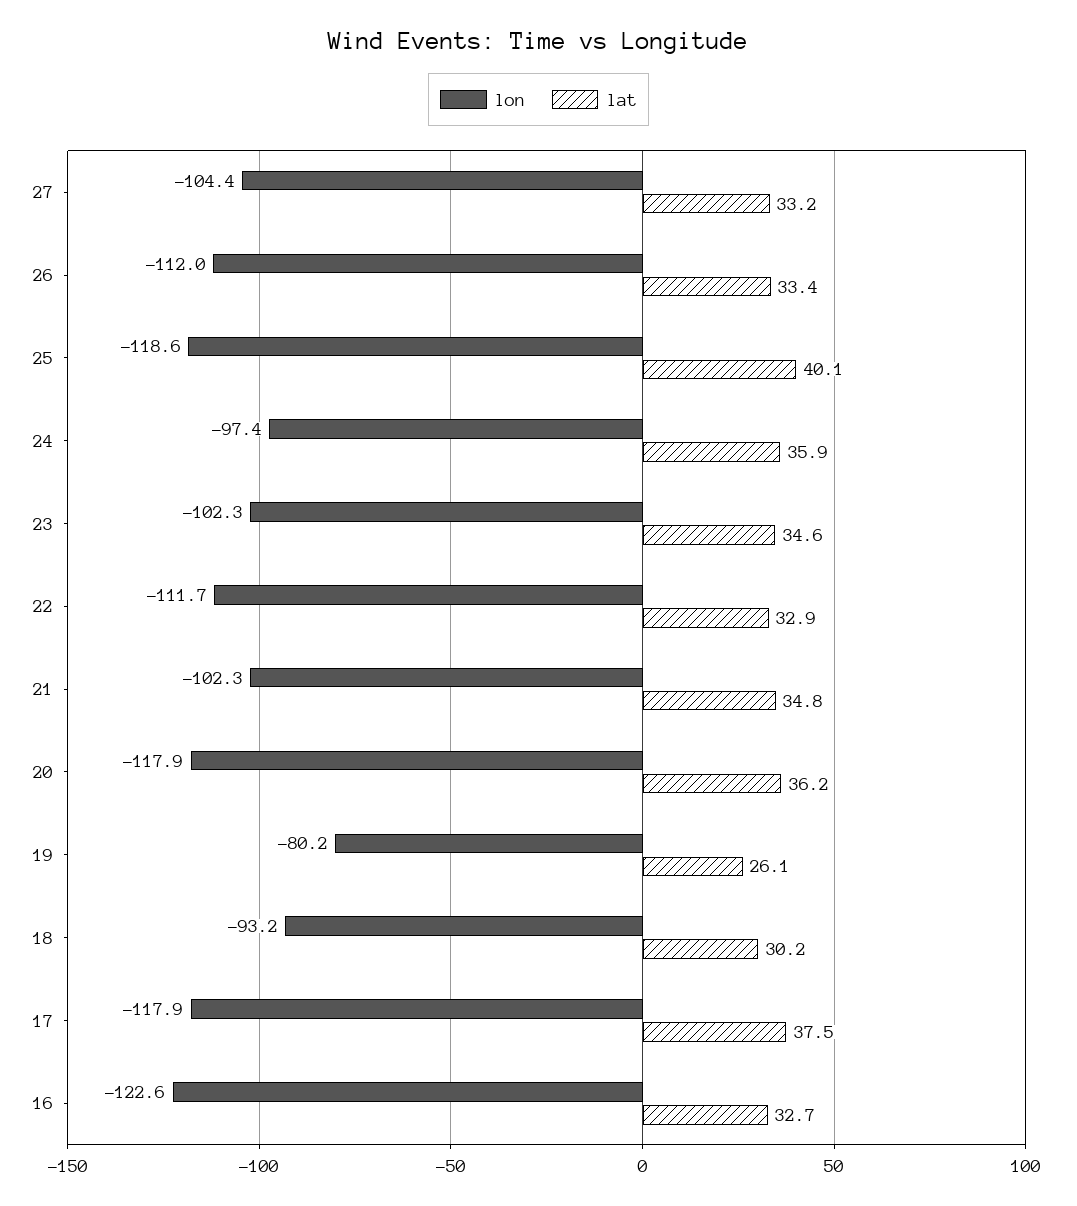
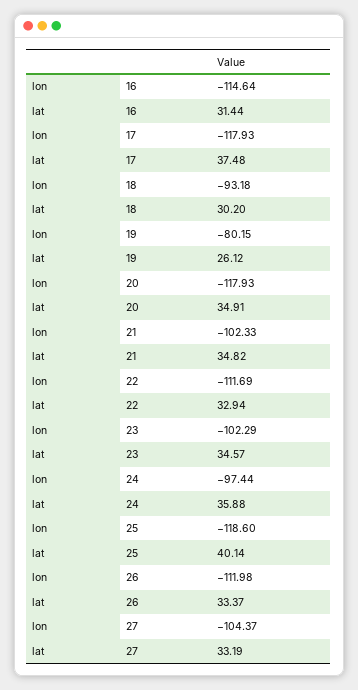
  {
    "lon": {
      "27": -104.37,
      "26": -111.98,
      "25": -118.6,
      "24": -97.44,
      "23": -102.29,
      "22": -111.69,
      "21": -102.33,
      "20": -117.93,
      "19": -80.15,
      "18": -93.18,
      "17": -117.93,
-     "16": -122.6
+     "16": -114.64
    },
    "lat": {
      "27": 33.19,
      "26": 33.37,
      "25": 40.14,
      "24": 35.88,
      "23": 34.57,
      "22": 32.94,
      "21": 34.82,
-     "20": 36.2,
+     "20": 34.91,
      "19": 26.12,
      "18": 30.2,
      "17": 37.48,
-     "16": 32.7
+     "16": 31.44
    }
  }

